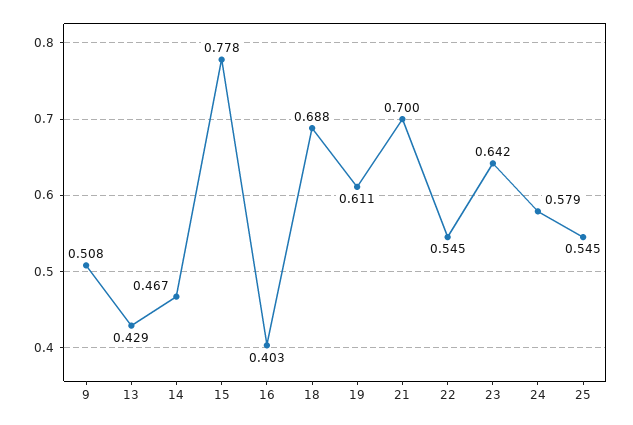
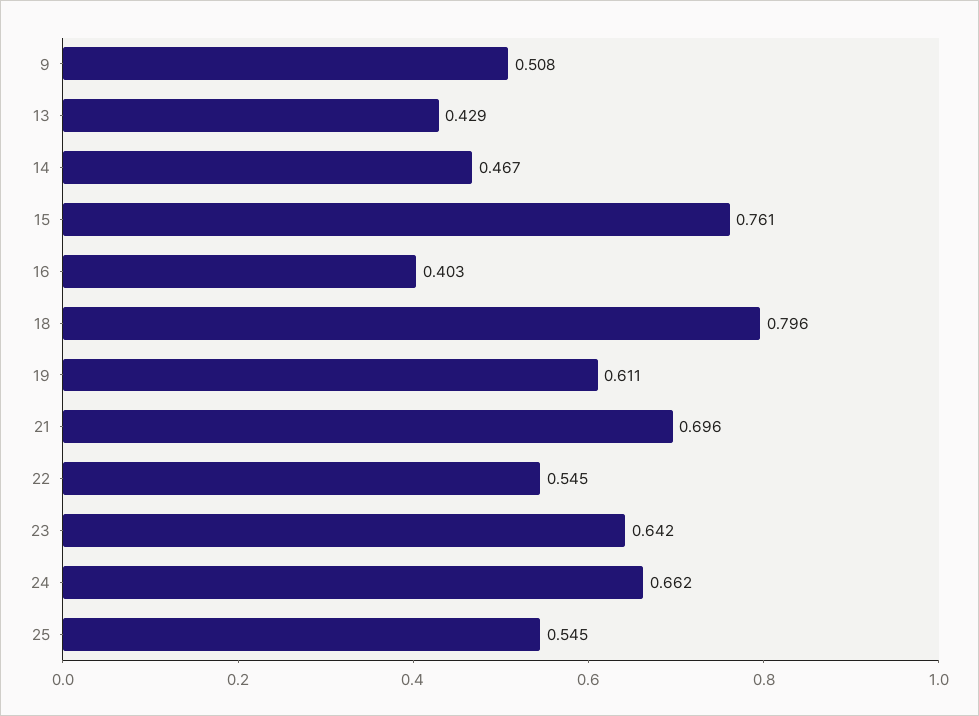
  {
    "9": 0.508,
    "13": 0.429,
    "14": 0.467,
-   "15": 0.778,
+   "15": 0.761,
    "16": 0.403,
-   "18": 0.688,
+   "18": 0.796,
    "19": 0.611,
-   "21": 0.7,
+   "21": 0.696,
    "22": 0.545,
    "23": 0.642,
-   "24": 0.579,
+   "24": 0.662,
    "25": 0.545
  }

